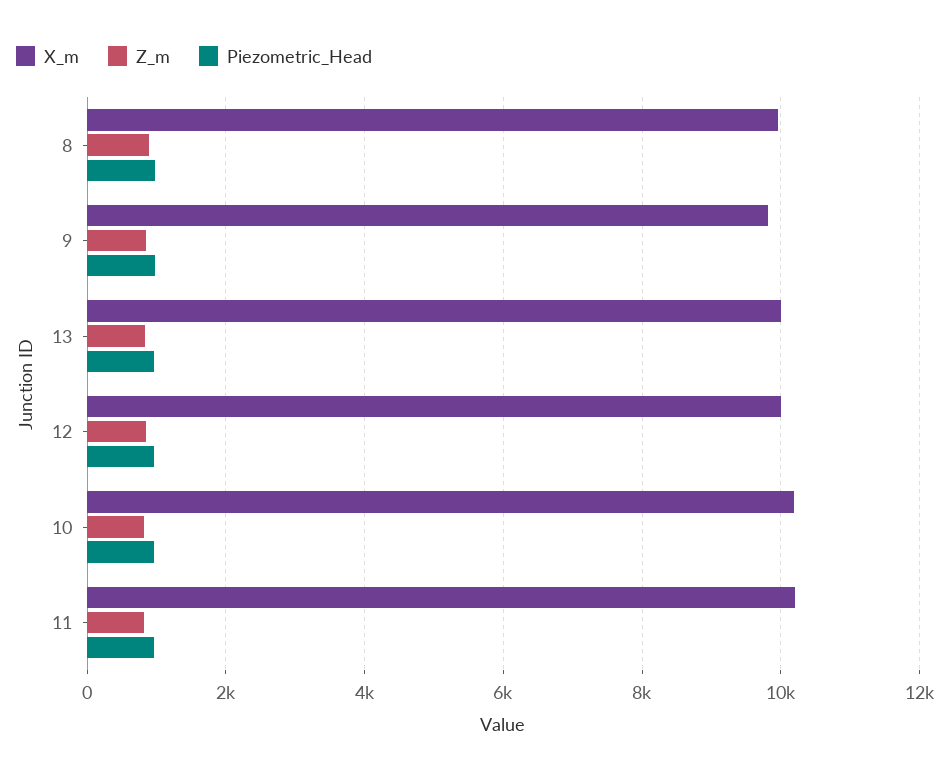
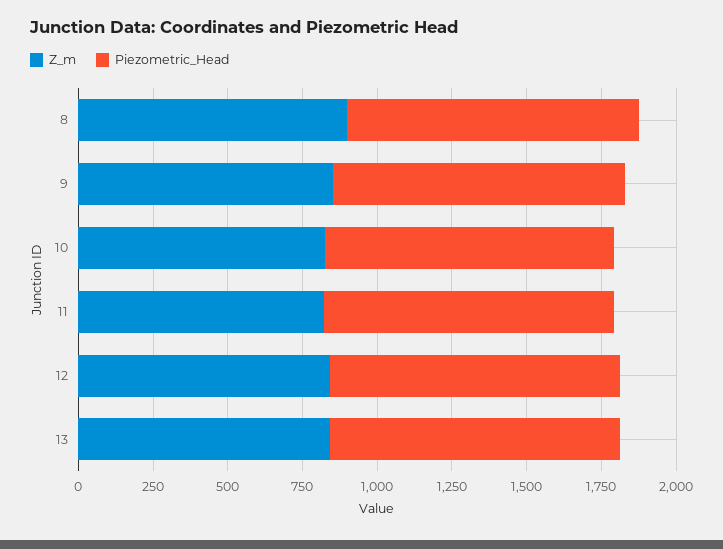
  {
-   "X_m": {
-     "8": 10000,
-     "9": 9800,
-     "13": 10000,
-     "12": 10000,
-     "10": 10200,
-     "11": 10200
-   },
    "Z_m": {
      "8": 900,
      "9": 850,
      "13": 850,
      "12": 850,
      "10": 850,
      "11": 800
    },
    "Piezometric_Head": {
      "8": 1000,
      "9": 1000,
      "13": 950,
      "12": 950,
      "10": 950,
      "11": 950
    }
  }

